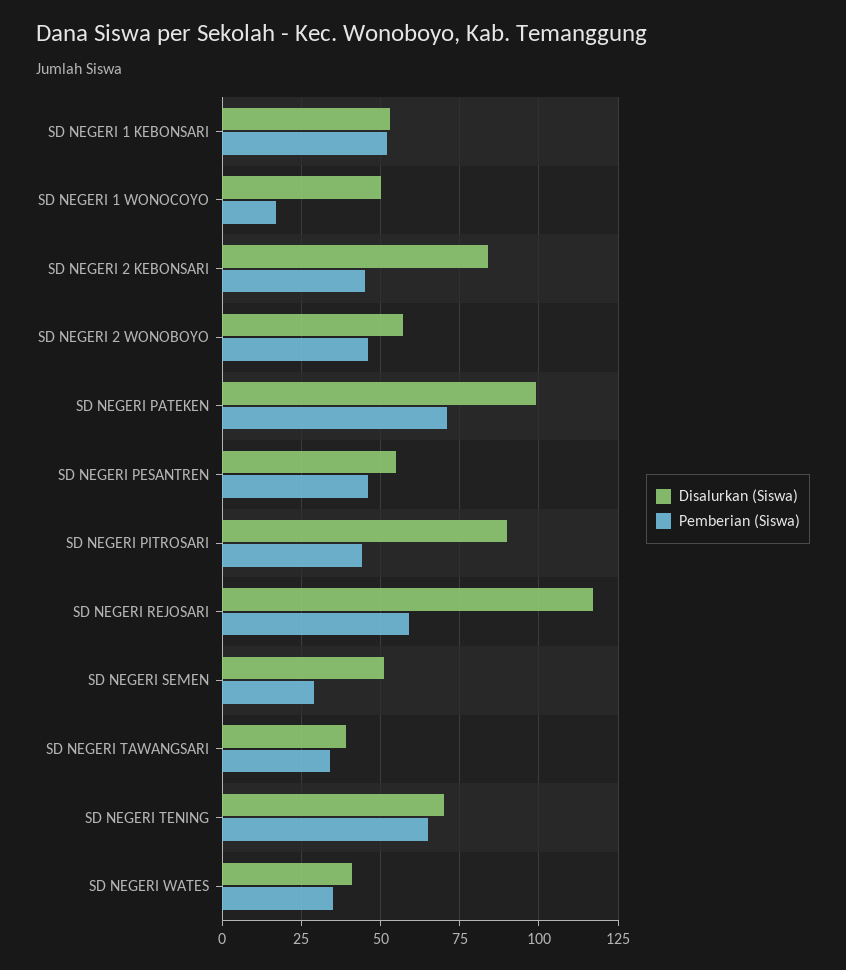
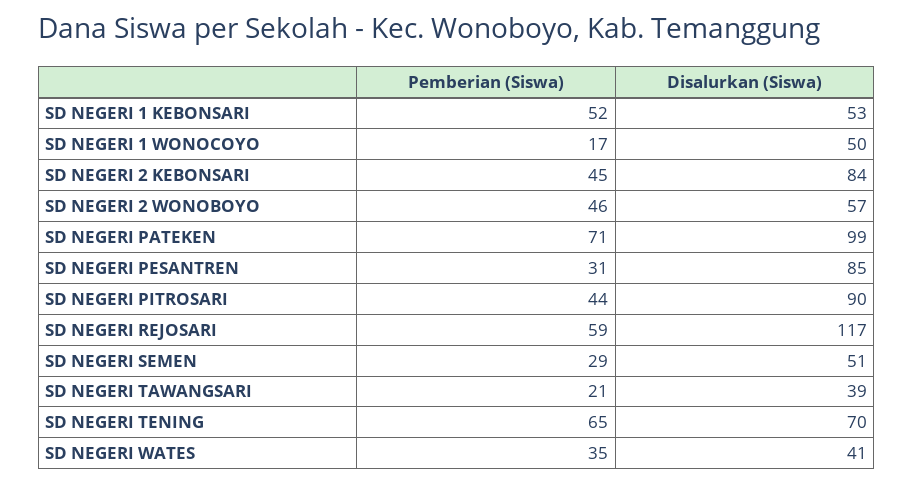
  {
    "Disalurkan (Siswa)": {
      "SD NEGERI 1 KEBONSARI": 53,
      "SD NEGERI 1 WONOCOYO": 50,
      "SD NEGERI 2 KEBONSARI": 84,
      "SD NEGERI 2 WONOBOYO": 57,
      "SD NEGERI PATEKEN": 99,
-     "SD NEGERI PESANTREN": 55,
+     "SD NEGERI PESANTREN": 85,
      "SD NEGERI PITROSARI": 90,
      "SD NEGERI REJOSARI": 117,
      "SD NEGERI SEMEN": 51,
      "SD NEGERI TAWANGSARI": 39,
      "SD NEGERI TENING": 70,
      "SD NEGERI WATES": 41
    },
    "Pemberian (Siswa)": {
      "SD NEGERI 1 KEBONSARI": 52,
      "SD NEGERI 1 WONOCOYO": 17,
      "SD NEGERI 2 KEBONSARI": 45,
      "SD NEGERI 2 WONOBOYO": 46,
      "SD NEGERI PATEKEN": 71,
-     "SD NEGERI PESANTREN": 45,
+     "SD NEGERI PESANTREN": 31,
      "SD NEGERI PITROSARI": 44,
      "SD NEGERI REJOSARI": 59,
      "SD NEGERI SEMEN": 29,
-     "SD NEGERI TAWANGSARI": 35,
+     "SD NEGERI TAWANGSARI": 21,
      "SD NEGERI TENING": 65,
      "SD NEGERI WATES": 35
    }
  }

